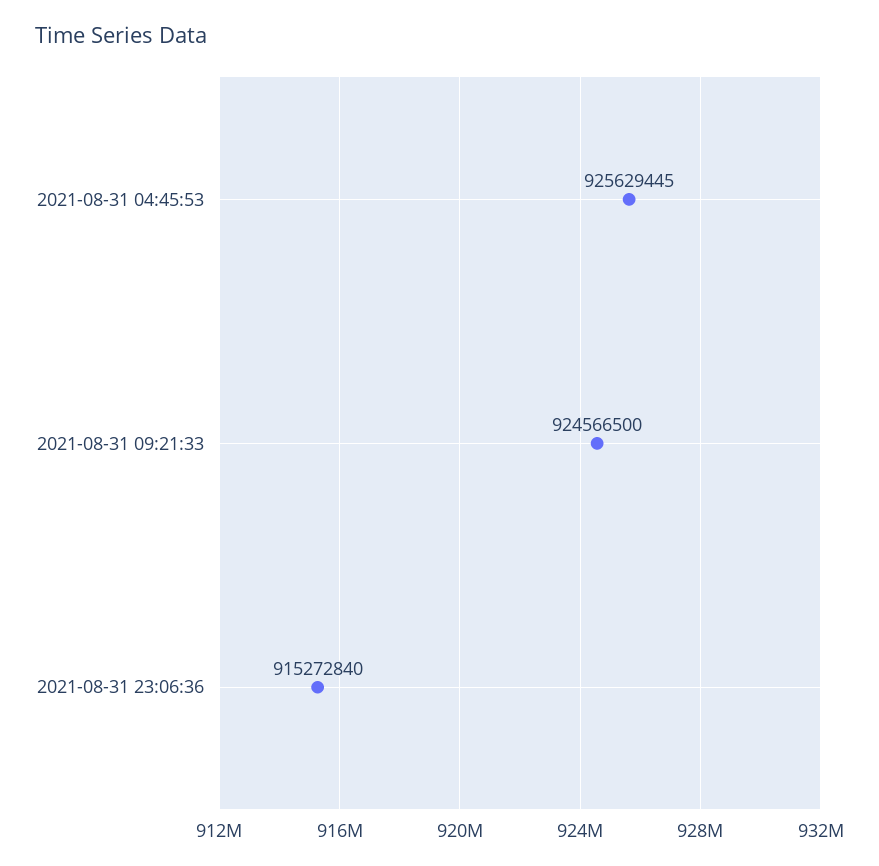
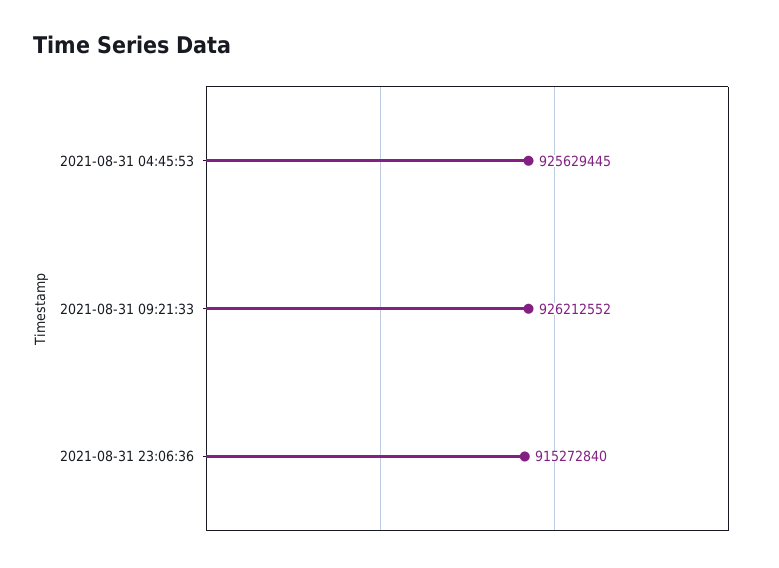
  {
    "2021-08-31 04:45:53": 925629445,
-   "2021-08-31 09:21:33": 924566500,
+   "2021-08-31 09:21:33": 926212552,
    "2021-08-31 23:06:36": 915272840
  }

